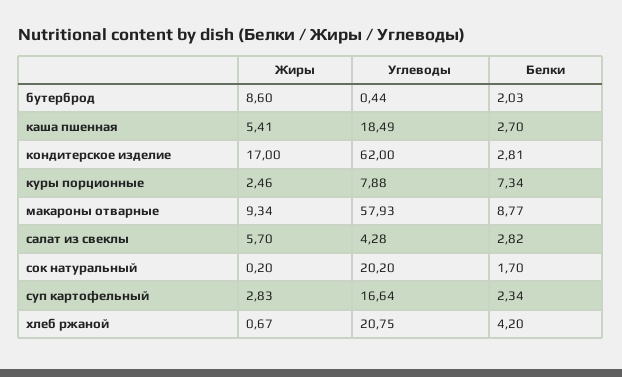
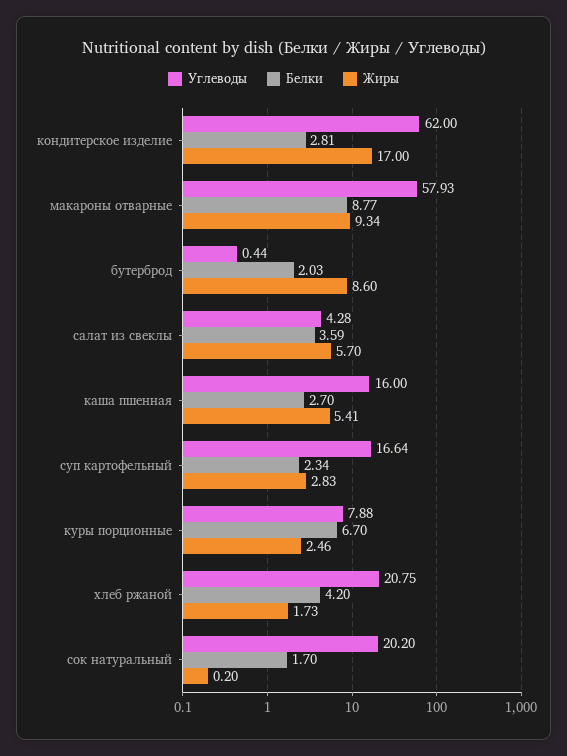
  {
    "Жиры": {
      "бутерброд": 8.6,
      "каша пшенная": 5.41,
      "кондитерское изделие": 17,
      "куры порционные": 2.46,
      "макароны отварные": 9.34,
      "салат из свеклы": 5.7,
      "сок натуральный": 0.2,
      "суп картофельный": 2.83,
-     "хлеб ржаной": 0.67
+     "хлеб ржаной": 1.73
    },
    "Углеводы": {
      "бутерброд": 0.44,
-     "каша пшенная": 18.49,
+     "каша пшенная": 16,
      "кондитерское изделие": 62,
      "куры порционные": 7.88,
      "макароны отварные": 57.93,
      "салат из свеклы": 4.28,
      "сок натуральный": 20.2,
      "суп картофельный": 16.64,
      "хлеб ржаной": 20.75
    },
    "Белки": {
      "бутерброд": 2.03,
      "каша пшенная": 2.7,
      "кондитерское изделие": 2.81,
-     "куры порционные": 7.34,
+     "куры порционные": 6.7,
      "макароны отварные": 8.77,
-     "салат из свеклы": 2.82,
+     "салат из свеклы": 3.59,
      "сок натуральный": 1.7,
      "суп картофельный": 2.34,
      "хлеб ржаной": 4.2
    }
  }

